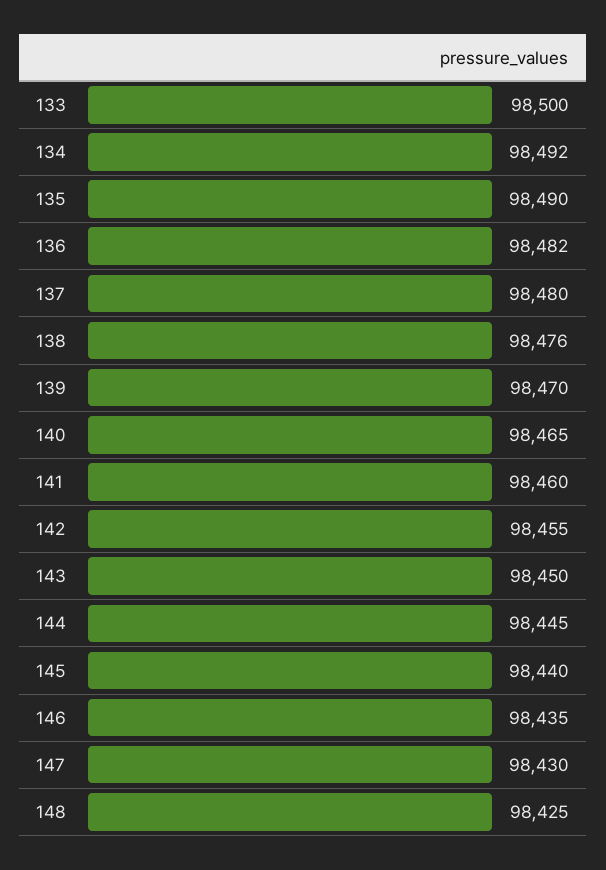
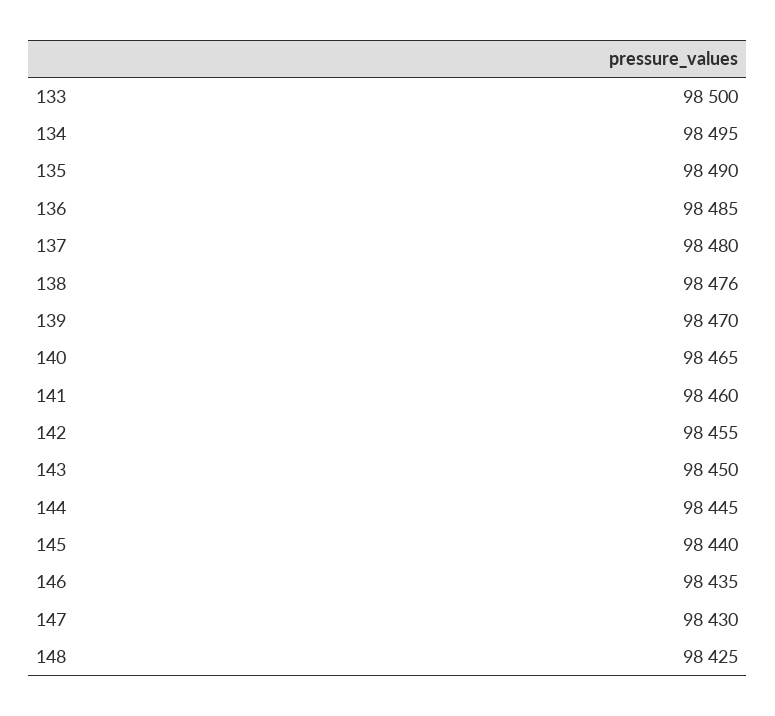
  {
    "133": 98500,
-   "134": 98492,
+   "134": 98495,
    "135": 98490,
-   "136": 98482,
+   "136": 98485,
    "137": 98480,
    "138": 98476,
    "139": 98470,
    "140": 98465,
    "141": 98460,
    "142": 98455,
    "143": 98450,
    "144": 98445,
    "145": 98440,
    "146": 98435,
    "147": 98430,
    "148": 98425
  }

